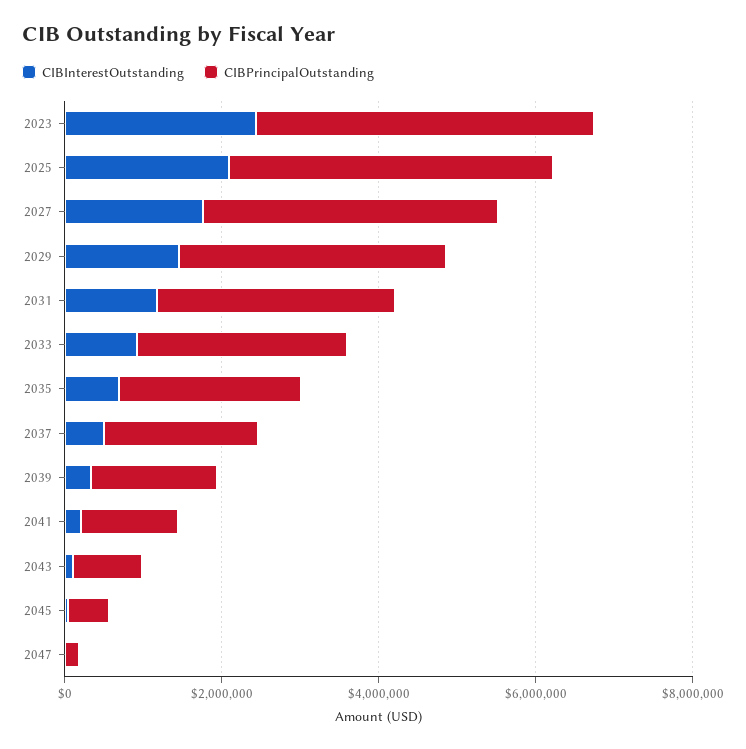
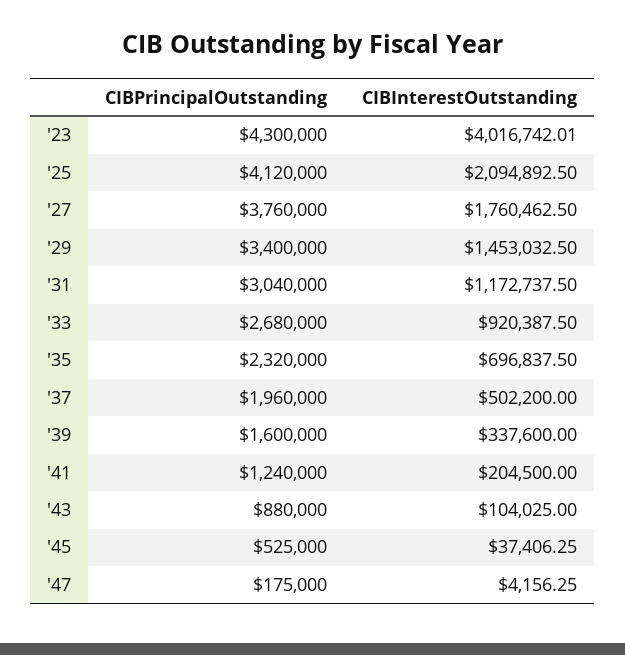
  {
    "CIBInterestOutstanding": {
-     "2023": 2500000,
+     "2023": 4016742.01,
      "2025": 2094892.5,
      "2027": 1760462.5,
      "2029": 1453032.5,
      "2031": 1172737.5,
      "2033": 920387.5,
      "2035": 696837.5,
      "2037": 502200,
      "2039": 337600,
      "2041": 204500,
      "2043": 104025,
      "2045": 37406.25,
      "2047": 4156.25
    },
    "CIBPrincipalOutstanding": {
      "2023": 4300000,
      "2025": 4120000,
      "2027": 3760000,
      "2029": 3400000,
      "2031": 3040000,
      "2033": 2680000,
      "2035": 2320000,
      "2037": 1960000,
      "2039": 1600000,
      "2041": 1240000,
      "2043": 880000,
      "2045": 525000,
      "2047": 175000
    }
  }

